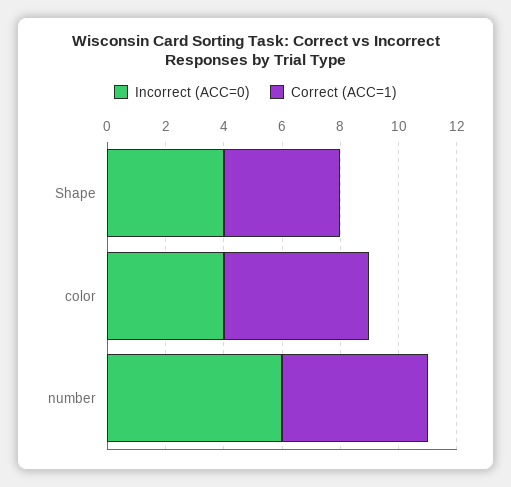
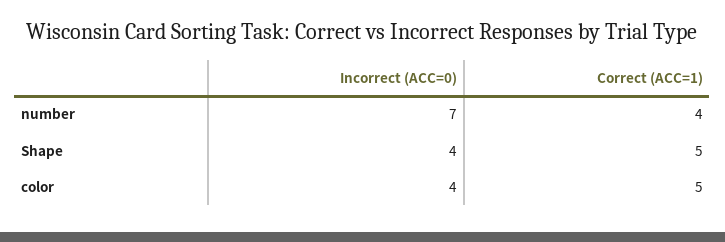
  {
    "Incorrect (ACC=0)": {
      "Shape": 4,
      "color": 4,
-     "number": 6
+     "number": 7
    },
    "Correct (ACC=1)": {
-     "Shape": 4,
+     "Shape": 5,
      "color": 5,
-     "number": 5
+     "number": 4
    }
  }

